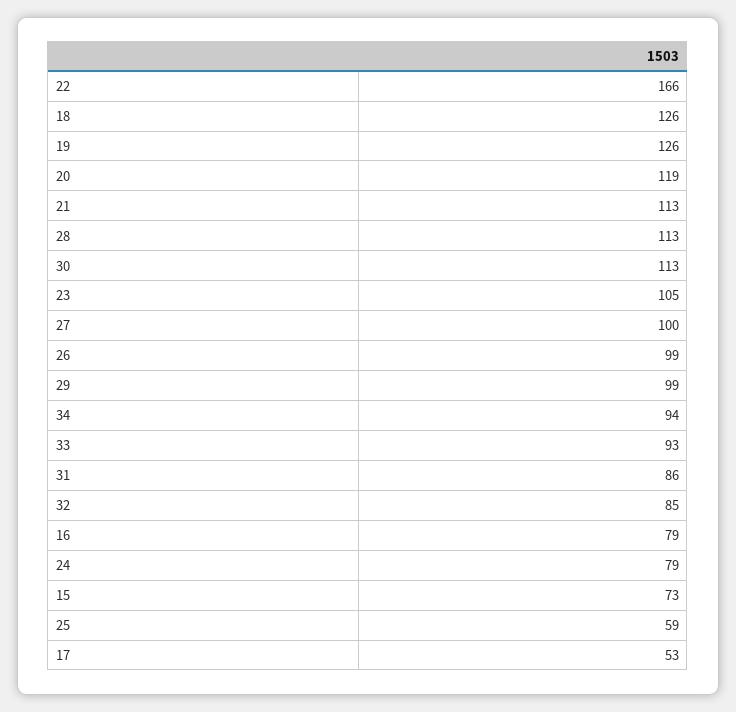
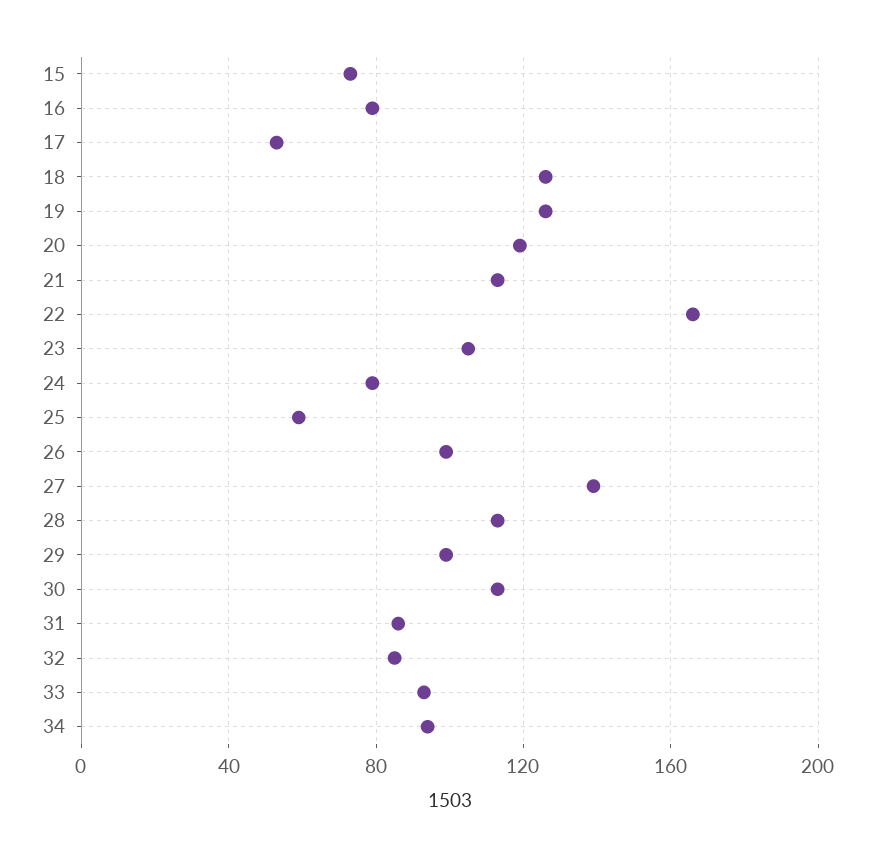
  {
    "22": 166,
    "18": 126,
    "19": 126,
    "20": 119,
    "21": 113,
    "28": 113,
    "30": 113,
    "23": 105,
-   "27": 100,
+   "27": 140,
    "26": 99,
    "29": 99,
    "34": 94,
    "33": 93,
    "31": 86,
    "32": 85,
    "16": 79,
    "24": 79,
    "15": 73,
    "25": 59,
    "17": 53
  }

